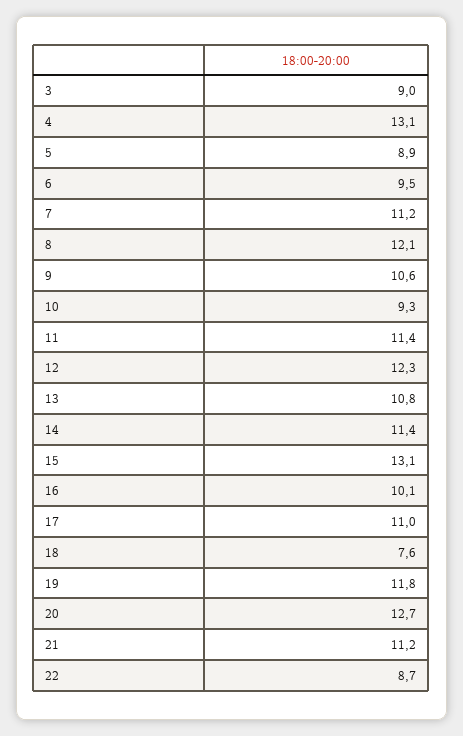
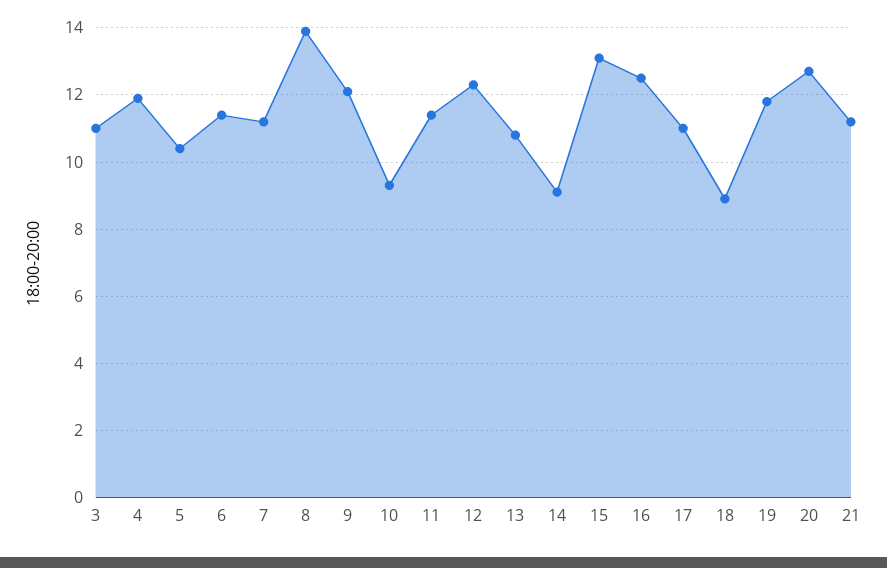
  {
-   "3": 9,
+   "3": 11,
-   "4": 13.1,
+   "4": 12,
-   "5": 8.9,
+   "5": 10.5,
-   "6": 9.5,
+   "6": 11.5,
    "7": 11.2,
-   "8": 12.1,
+   "8": 14,
-   "9": 10.6,
+   "9": 12,
    "10": 9.3,
    "11": 11.4,
    "12": 12.3,
    "13": 10.8,
-   "14": 11.4,
+   "14": 9,
    "15": 13.1,
-   "16": 10.1,
+   "16": 12.5,
    "17": 11,
-   "18": 7.6,
+   "18": 9,
    "19": 11.8,
    "20": 12.7,
-   "21": 11.2,
+   "21": 11.2
-   "22": 8.7
  }

